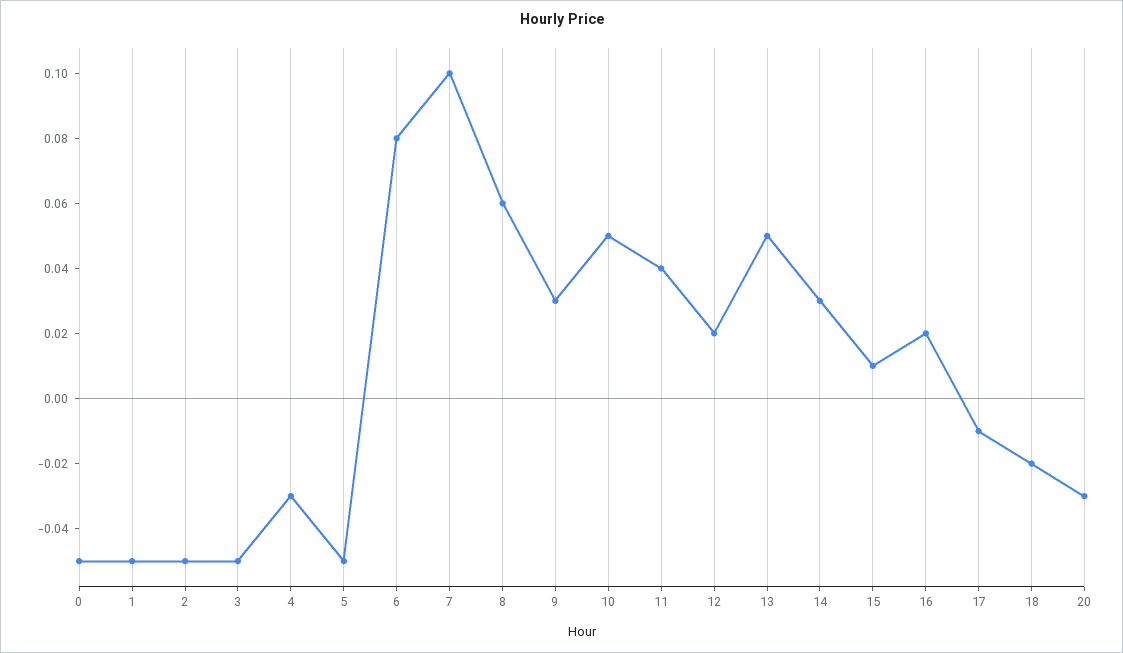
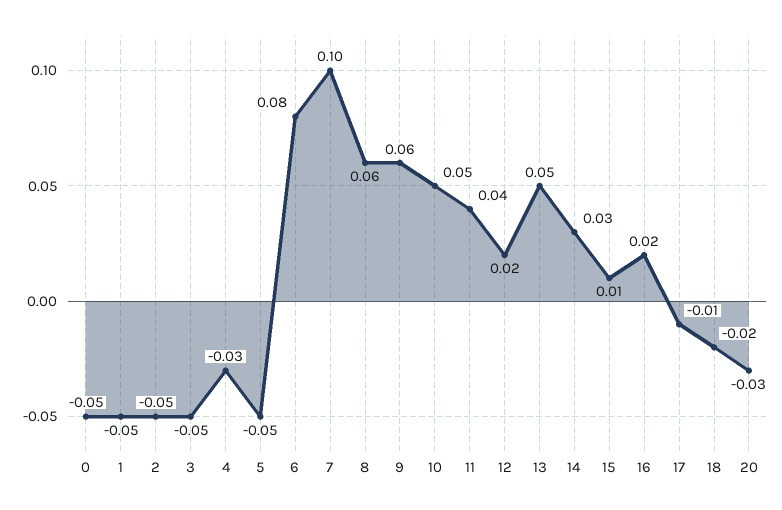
  {
    "0": -0.05,
    "1": -0.05,
    "2": -0.05,
    "3": -0.05,
    "4": -0.03,
    "5": -0.05,
    "6": 0.08,
    "7": 0.1,
    "8": 0.06,
-   "9": 0.03,
+   "9": 0.06,
    "10": 0.05,
    "11": 0.04,
    "12": 0.02,
    "13": 0.05,
    "14": 0.03,
    "15": 0.01,
    "16": 0.02,
    "17": -0.01,
    "18": -0.02,
    "20": -0.03
  }

